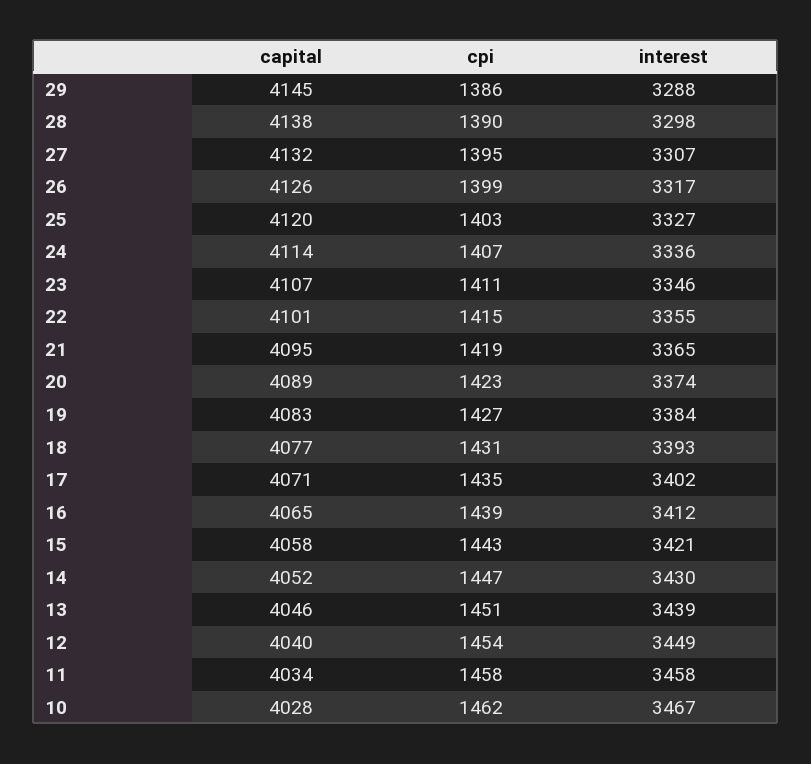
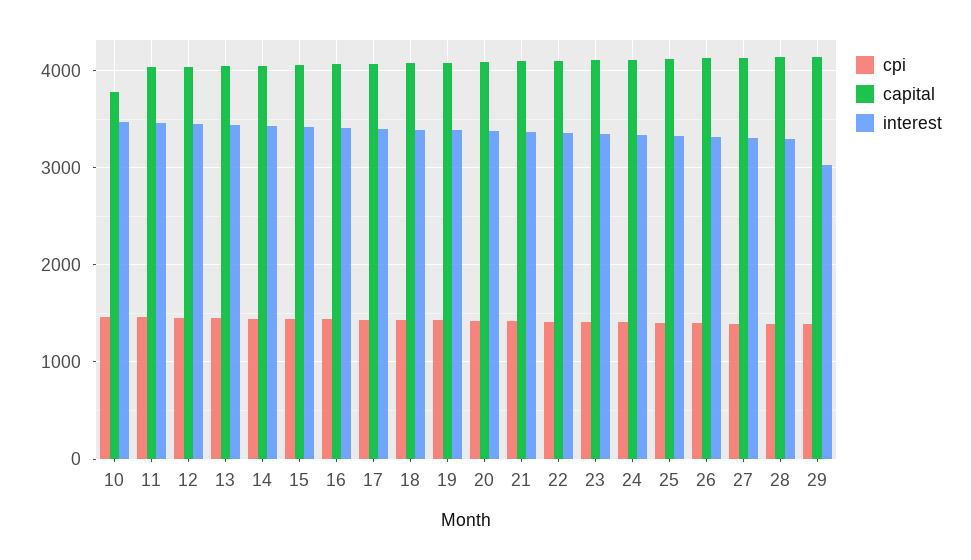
  {
    "capital": {
      "29": 4145,
      "28": 4138,
      "27": 4132,
      "26": 4126,
      "25": 4120,
      "24": 4114,
      "23": 4107,
      "22": 4101,
      "21": 4095,
      "20": 4089,
      "19": 4083,
      "18": 4077,
      "17": 4071,
      "16": 4065,
      "15": 4058,
      "14": 4052,
      "13": 4046,
      "12": 4040,
      "11": 4034,
-     "10": 4028
+     "10": 3800
    },
    "cpi": {
      "29": 1386,
      "28": 1390,
      "27": 1395,
      "26": 1399,
      "25": 1403,
      "24": 1407,
      "23": 1411,
      "22": 1415,
      "21": 1419,
      "20": 1423,
      "19": 1427,
      "18": 1431,
      "17": 1435,
      "16": 1439,
      "15": 1443,
      "14": 1447,
      "13": 1451,
      "12": 1454,
      "11": 1458,
      "10": 1462
    },
    "interest": {
-     "29": 3288,
+     "29": 3000,
      "28": 3298,
      "27": 3307,
      "26": 3317,
      "25": 3327,
      "24": 3336,
      "23": 3346,
      "22": 3355,
      "21": 3365,
      "20": 3374,
      "19": 3384,
      "18": 3393,
      "17": 3402,
      "16": 3412,
      "15": 3421,
      "14": 3430,
      "13": 3439,
      "12": 3449,
      "11": 3458,
      "10": 3467
    }
  }

